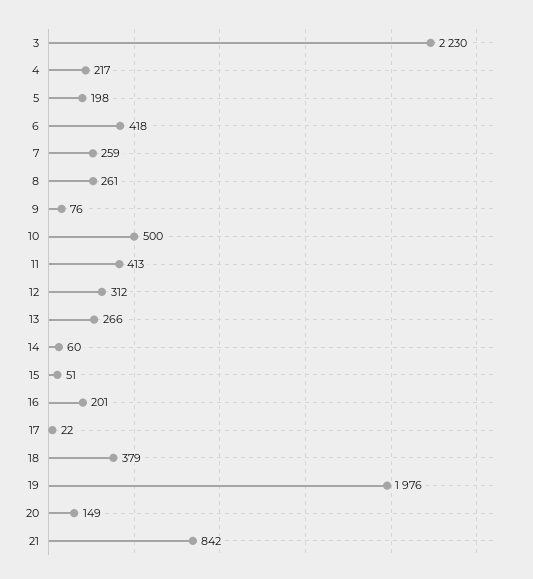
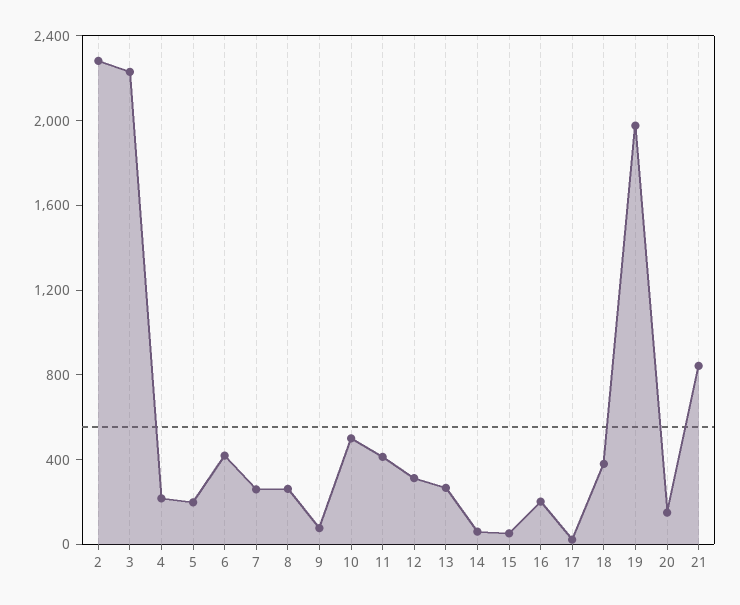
  {
    "3": 2230,
    "4": 217,
    "5": 198,
    "6": 418,
    "7": 259,
    "8": 261,
    "9": 76,
    "10": 500,
    "11": 413,
    "12": 312,
    "13": 266,
    "14": 60,
    "15": 51,
    "16": 201,
    "17": 22,
    "18": 379,
    "19": 1976,
    "20": 149,
-   "21": 842
+   "21": 842,
+   "2": 2300
  }

